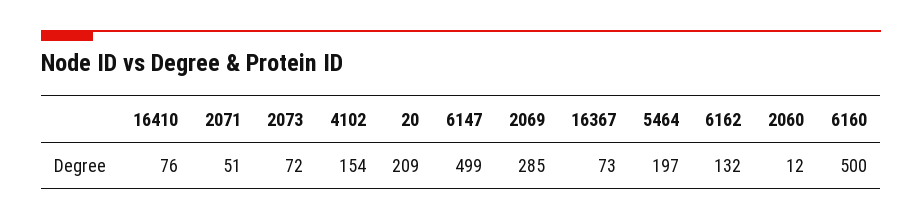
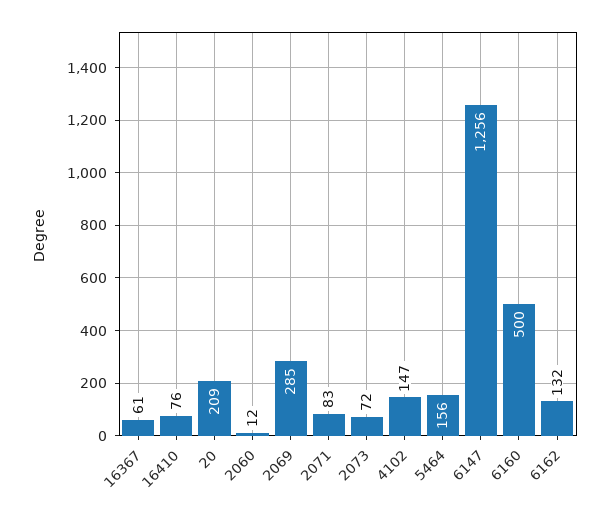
  {
    "16410": 76,
-   "2071": 51,
+   "2071": 83,
    "2073": 72,
-   "4102": 154,
+   "4102": 147,
    "20": 209,
-   "6147": 499,
+   "6147": 1256,
    "2069": 285,
-   "16367": 73,
+   "16367": 61,
-   "5464": 197,
+   "5464": 156,
    "6162": 132,
    "2060": 12,
    "6160": 500
  }

